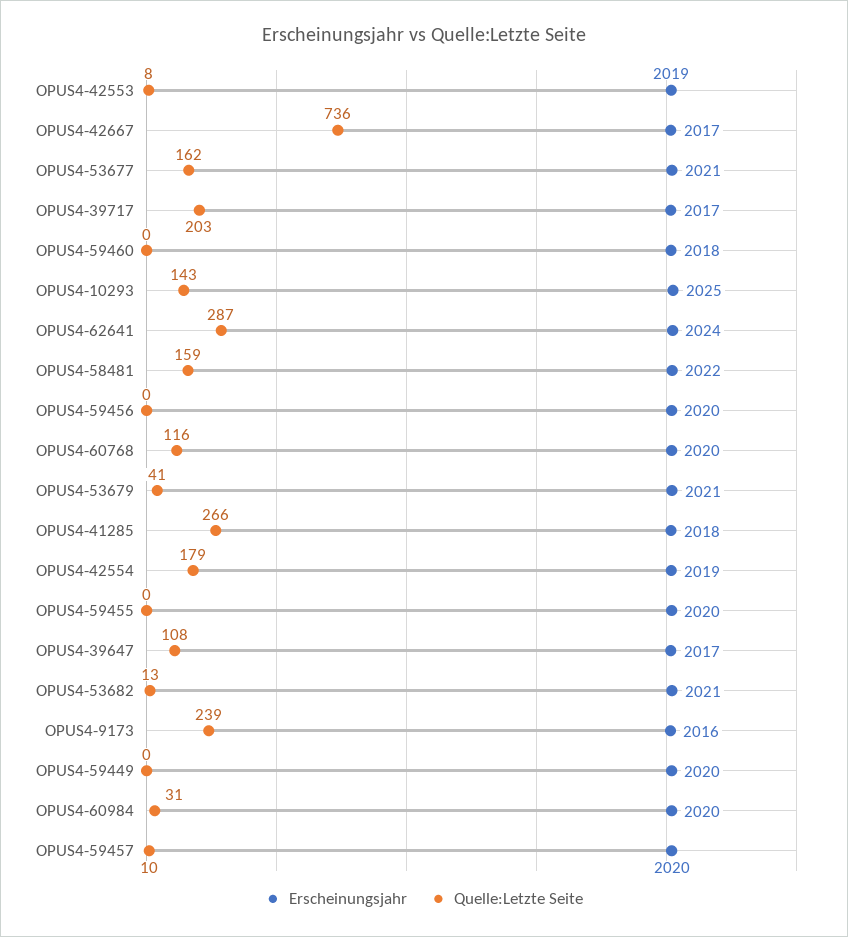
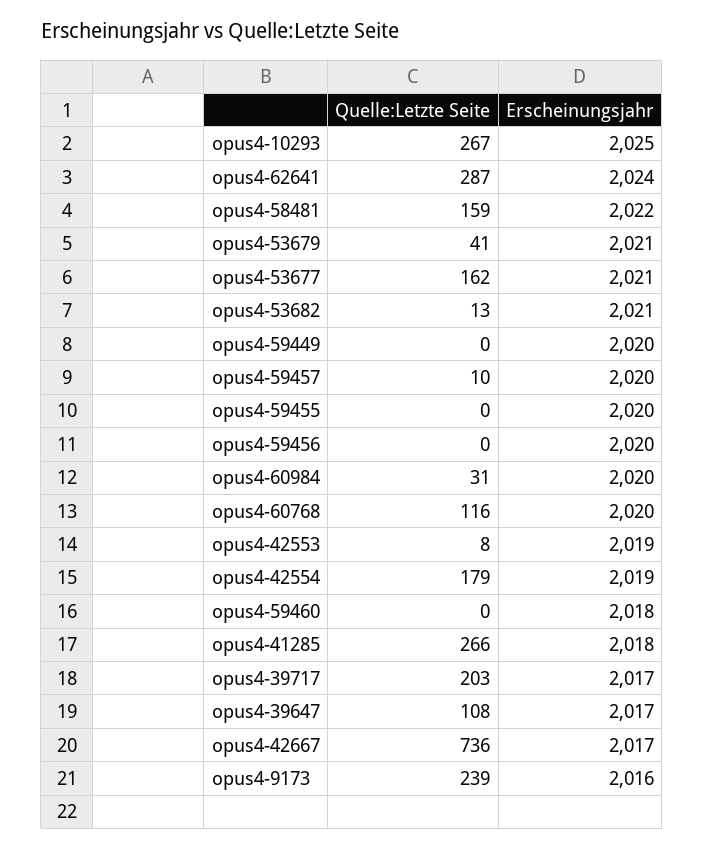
  {
    "Erscheinungsjahr": {
      "OPUS4-42553": 2019,
      "OPUS4-42667": 2017,
      "OPUS4-53677": 2021,
      "OPUS4-39717": 2017,
      "OPUS4-59460": 2018,
      "OPUS4-10293": 2025,
      "OPUS4-62641": 2024,
      "OPUS4-58481": 2022,
      "OPUS4-59456": 2020,
      "OPUS4-60768": 2020,
      "OPUS4-53679": 2021,
      "OPUS4-41285": 2018,
      "OPUS4-42554": 2019,
      "OPUS4-59455": 2020,
      "OPUS4-39647": 2017,
      "OPUS4-53682": 2021,
      "OPUS4-9173": 2016,
      "OPUS4-59449": 2020,
      "OPUS4-60984": 2020,
      "OPUS4-59457": 2020
    },
    "Quelle:Letzte Seite": {
      "OPUS4-42553": 8,
      "OPUS4-42667": 736,
      "OPUS4-53677": 162,
      "OPUS4-39717": 203,
      "OPUS4-59460": 0,
-     "OPUS4-10293": 143,
+     "OPUS4-10293": 267,
      "OPUS4-62641": 287,
      "OPUS4-58481": 159,
      "OPUS4-59456": 0,
      "OPUS4-60768": 116,
      "OPUS4-53679": 41,
      "OPUS4-41285": 266,
      "OPUS4-42554": 179,
      "OPUS4-59455": 0,
      "OPUS4-39647": 108,
      "OPUS4-53682": 13,
      "OPUS4-9173": 239,
      "OPUS4-59449": 0,
      "OPUS4-60984": 31,
      "OPUS4-59457": 10
    }
  }

